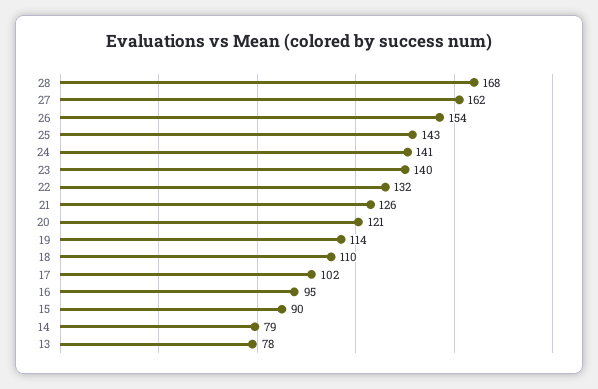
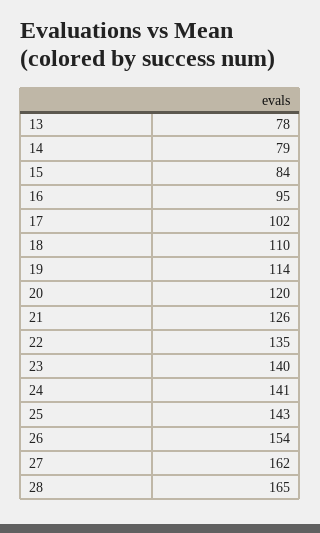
  {
-   "28": 168,
+   "28": 165,
    "27": 162,
    "26": 154,
    "25": 143,
    "24": 141,
    "23": 140,
-   "22": 132,
+   "22": 135,
    "21": 126,
-   "20": 121,
+   "20": 120,
    "19": 114,
    "18": 110,
    "17": 102,
    "16": 95,
-   "15": 90,
+   "15": 84,
    "14": 79,
    "13": 78
  }

